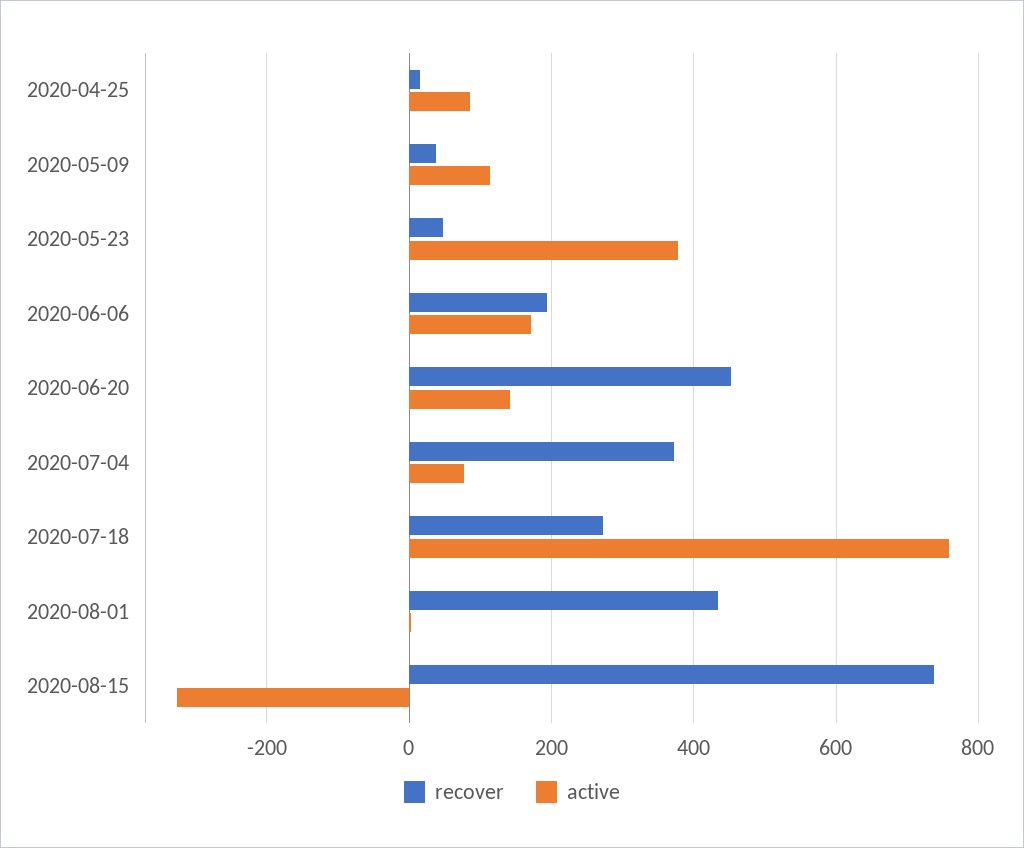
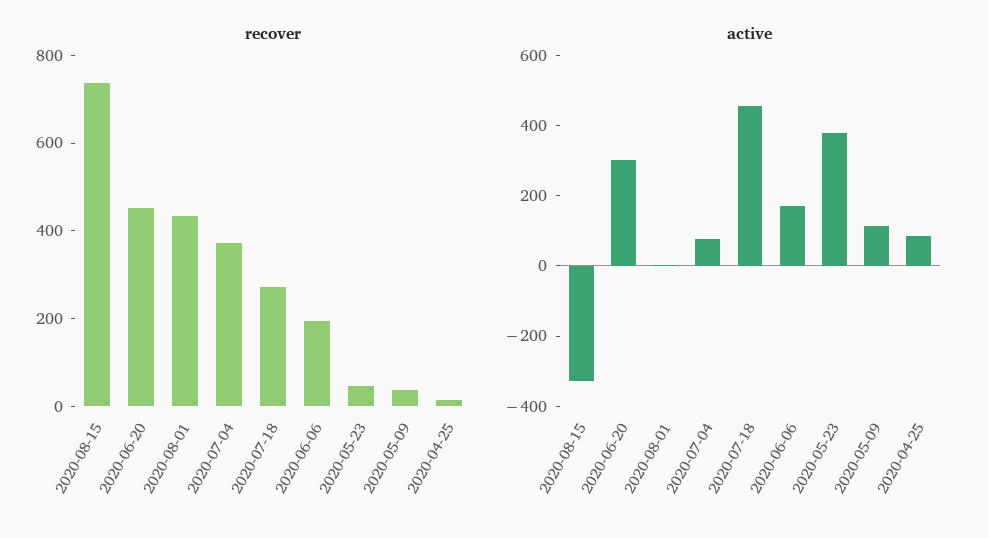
  {
    "recover": {
      "2020-04-25": 20,
      "2020-05-09": 40,
      "2020-05-23": 40,
      "2020-06-06": 200,
      "2020-06-20": 460,
      "2020-07-04": 380,
      "2020-07-18": 280,
      "2020-08-01": 440,
      "2020-08-15": 740
    },
    "active": {
      "2020-04-25": 80,
      "2020-05-09": 120,
      "2020-05-23": 380,
      "2020-06-06": 180,
-     "2020-06-20": 140,
+     "2020-06-20": 300,
      "2020-07-04": 80,
-     "2020-07-18": 760,
+     "2020-07-18": 450,
      "2020-08-01": 0,
      "2020-08-15": -320
    }
  }

